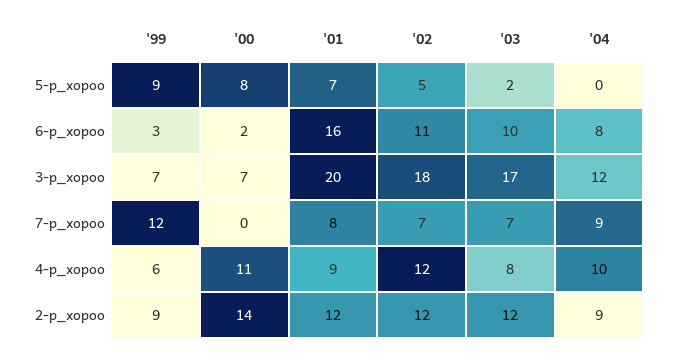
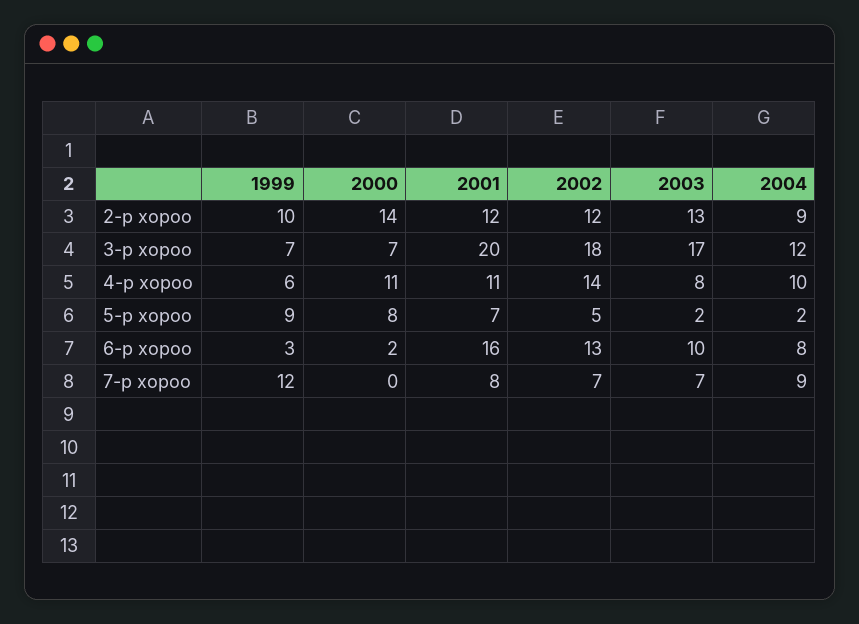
  {
    "'99": {
      "5-р_хороо": 9,
      "6-р_хороо": 3,
      "3-р_хороо": 7,
      "7-р_хороо": 12,
      "4-р_хороо": 6,
-     "2-р_хороо": 9
+     "2-р_хороо": 10
    },
    "'00": {
      "5-р_хороо": 8,
      "6-р_хороо": 2,
      "3-р_хороо": 7,
      "7-р_хороо": 0,
      "4-р_хороо": 11,
      "2-р_хороо": 14
    },
    "'01": {
      "5-р_хороо": 7,
      "6-р_хороо": 16,
      "3-р_хороо": 20,
      "7-р_хороо": 8,
-     "4-р_хороо": 9,
+     "4-р_хороо": 11,
      "2-р_хороо": 12
    },
    "'02": {
      "5-р_хороо": 5,
-     "6-р_хороо": 11,
+     "6-р_хороо": 13,
      "3-р_хороо": 18,
      "7-р_хороо": 7,
-     "4-р_хороо": 12,
+     "4-р_хороо": 14,
      "2-р_хороо": 12
    },
    "'03": {
      "5-р_хороо": 2,
      "6-р_хороо": 10,
      "3-р_хороо": 17,
      "7-р_хороо": 7,
      "4-р_хороо": 8,
-     "2-р_хороо": 12
+     "2-р_хороо": 13
    },
    "'04": {
-     "5-р_хороо": 0,
+     "5-р_хороо": 2,
      "6-р_хороо": 8,
      "3-р_хороо": 12,
      "7-р_хороо": 9,
      "4-р_хороо": 10,
      "2-р_хороо": 9
    }
  }

